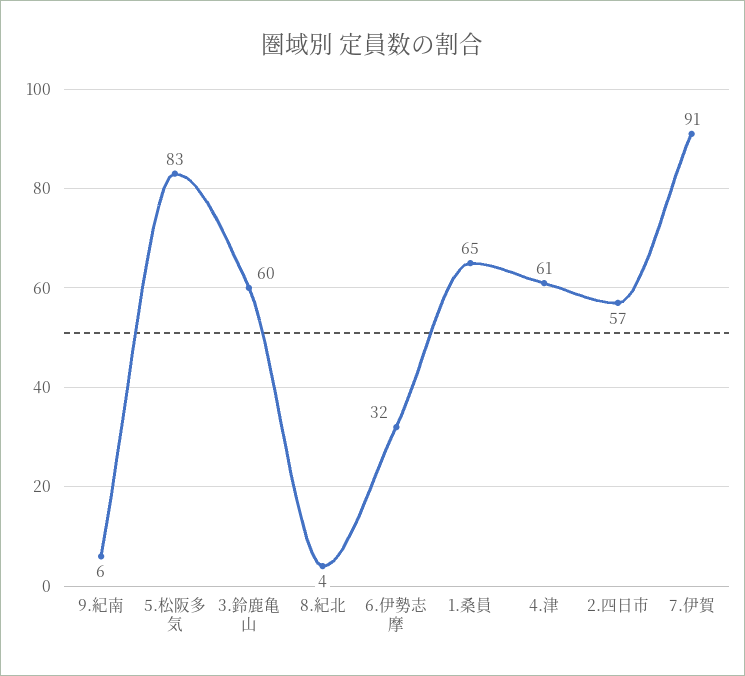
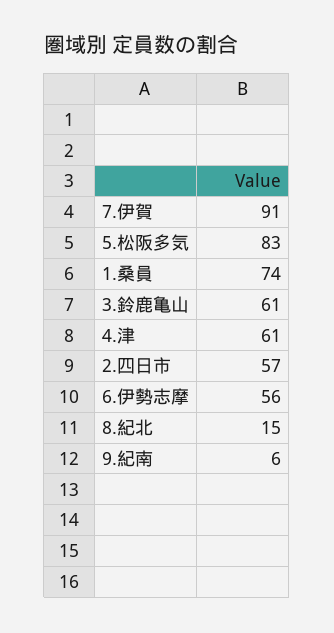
  {
    "9.紀南": 6,
    "5.松阪多気": 83,
-   "3.鈴鹿亀山": 60,
+   "3.鈴鹿亀山": 61,
-   "8.紀北": 4,
+   "8.紀北": 15,
-   "6.伊勢志摩": 32,
+   "6.伊勢志摩": 56,
-   "1.桑員": 65,
+   "1.桑員": 74,
    "4.津": 61,
    "2.四日市": 57,
    "7.伊賀": 91
  }

